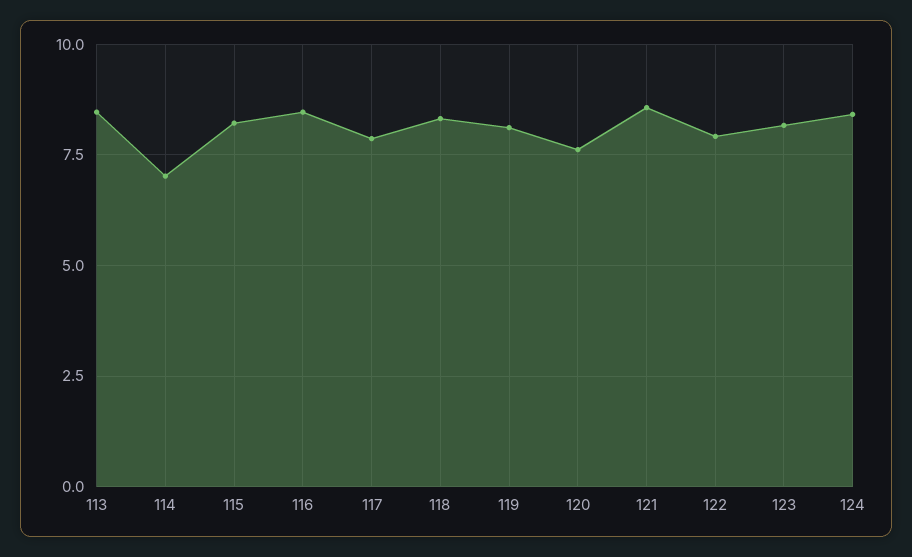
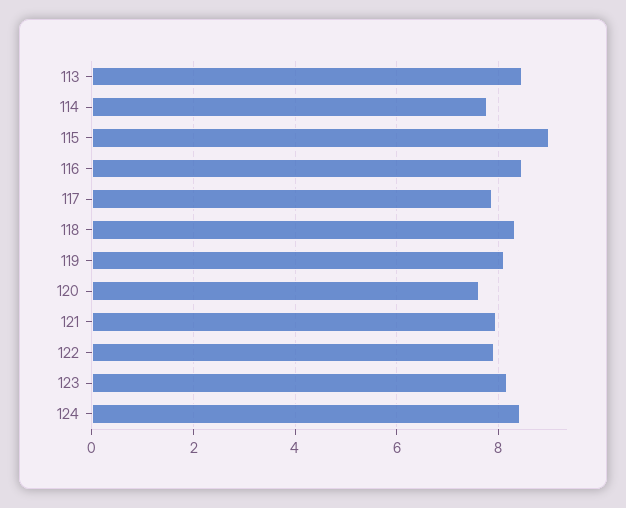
  {
    "113": 8.4,
-   "114": 7,
+   "114": 7.8,
-   "115": 8.25,
+   "115": 9,
    "116": 8.4,
    "117": 7.8,
    "118": 8.4,
    "119": 8.2,
    "120": 7.6,
-   "121": 8.5,
+   "121": 8,
    "122": 8,
    "123": 8.2,
    "124": 8.4
  }

